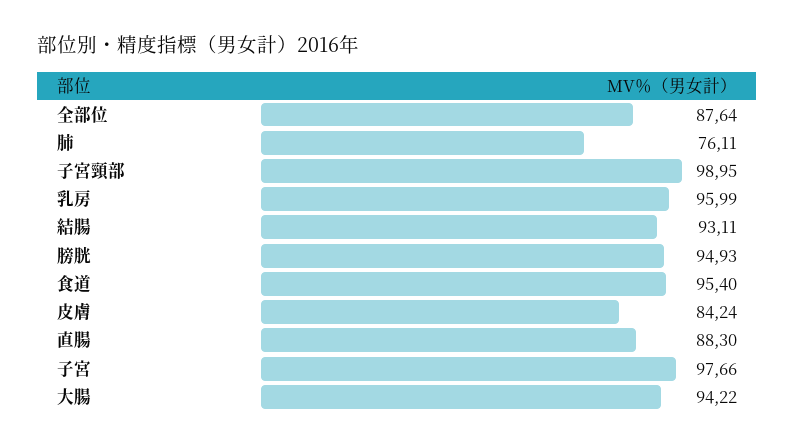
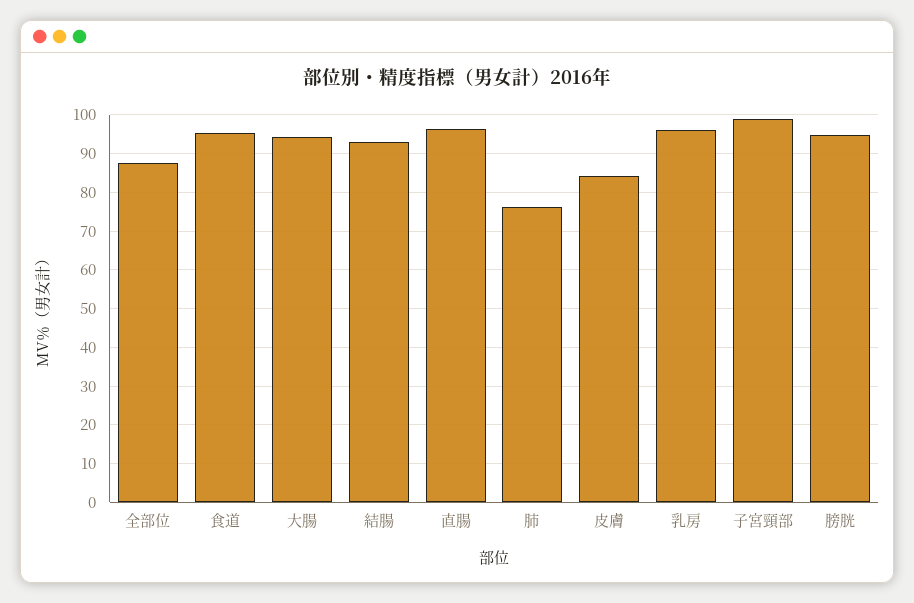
  {
    "全部位": 87.64,
    "肺": 76.11,
    "子宮頸部": 98.95,
    "乳房": 95.99,
    "結腸": 93.11,
    "膀胱": 94.93,
    "食道": 95.4,
    "皮膚": 84.24,
-   "直腸": 88.3,
+   "直腸": 96,
-   "子宮": 97.66,
    "大腸": 94.22
  }

